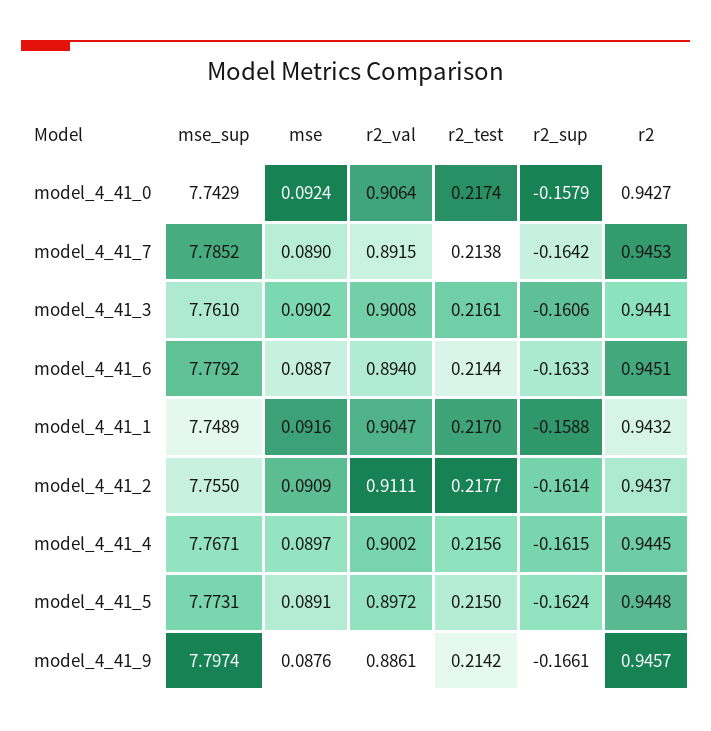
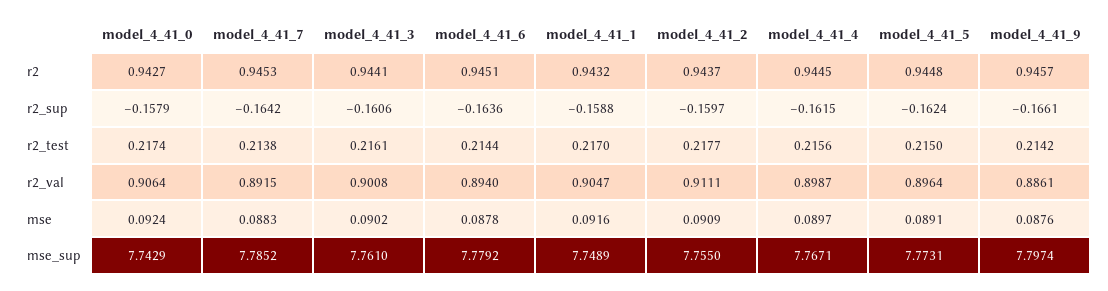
  {
    "mse_sup": {
      "model_4_41_0": 7.7429,
      "model_4_41_7": 7.7852,
      "model_4_41_3": 7.761,
      "model_4_41_6": 7.7792,
      "model_4_41_1": 7.7489,
      "model_4_41_2": 7.755,
      "model_4_41_4": 7.7671,
      "model_4_41_5": 7.7731,
      "model_4_41_9": 7.7974
    },
    "mse": {
      "model_4_41_0": 0.0924,
-     "model_4_41_7": 0.089,
+     "model_4_41_7": 0.0883,
      "model_4_41_3": 0.0902,
-     "model_4_41_6": 0.0887,
+     "model_4_41_6": 0.0878,
      "model_4_41_1": 0.0916,
      "model_4_41_2": 0.0909,
      "model_4_41_4": 0.0897,
      "model_4_41_5": 0.0891,
      "model_4_41_9": 0.0876
    },
    "r2_val": {
      "model_4_41_0": 0.9064,
      "model_4_41_7": 0.8915,
      "model_4_41_3": 0.9008,
      "model_4_41_6": 0.894,
      "model_4_41_1": 0.9047,
      "model_4_41_2": 0.9111,
-     "model_4_41_4": 0.9002,
+     "model_4_41_4": 0.8987,
-     "model_4_41_5": 0.8972,
+     "model_4_41_5": 0.8964,
      "model_4_41_9": 0.8861
    },
    "r2_test": {
      "model_4_41_0": 0.2174,
      "model_4_41_7": 0.2138,
      "model_4_41_3": 0.2161,
      "model_4_41_6": 0.2144,
      "model_4_41_1": 0.217,
      "model_4_41_2": 0.2177,
      "model_4_41_4": 0.2156,
      "model_4_41_5": 0.215,
      "model_4_41_9": 0.2142
    },
    "r2_sup": {
      "model_4_41_0": -0.1579,
      "model_4_41_7": -0.1642,
      "model_4_41_3": -0.1606,
-     "model_4_41_6": -0.1633,
+     "model_4_41_6": -0.1636,
      "model_4_41_1": -0.1588,
-     "model_4_41_2": -0.1614,
+     "model_4_41_2": -0.1597,
      "model_4_41_4": -0.1615,
      "model_4_41_5": -0.1624,
      "model_4_41_9": -0.1661
    },
    "r2": {
      "model_4_41_0": 0.9427,
      "model_4_41_7": 0.9453,
      "model_4_41_3": 0.9441,
      "model_4_41_6": 0.9451,
      "model_4_41_1": 0.9432,
      "model_4_41_2": 0.9437,
      "model_4_41_4": 0.9445,
      "model_4_41_5": 0.9448,
      "model_4_41_9": 0.9457
    }
  }

